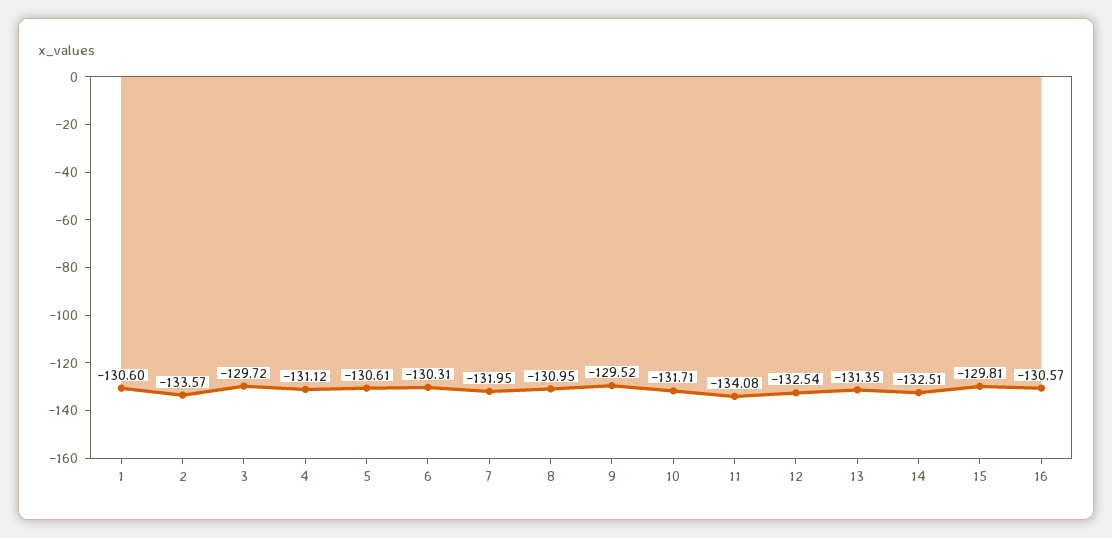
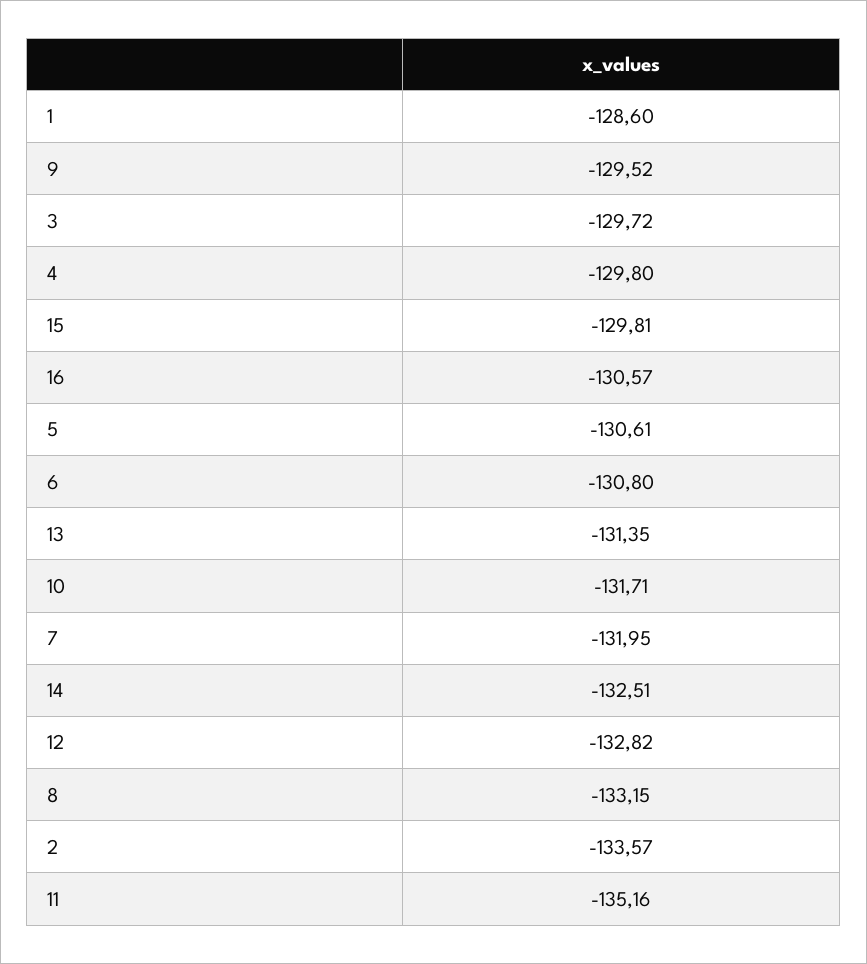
  {
-   "1": -130.6,
+   "1": -128.6,
    "2": -133.57,
    "3": -129.72,
-   "4": -131.12,
+   "4": -129.8,
    "5": -130.61,
-   "6": -130.31,
+   "6": -130.8,
    "7": -131.95,
-   "8": -130.95,
+   "8": -133.15,
    "9": -129.52,
    "10": -131.71,
-   "11": -134.08,
+   "11": -135.16,
-   "12": -132.54,
+   "12": -132.82,
    "13": -131.35,
    "14": -132.51,
    "15": -129.81,
    "16": -130.57
  }

